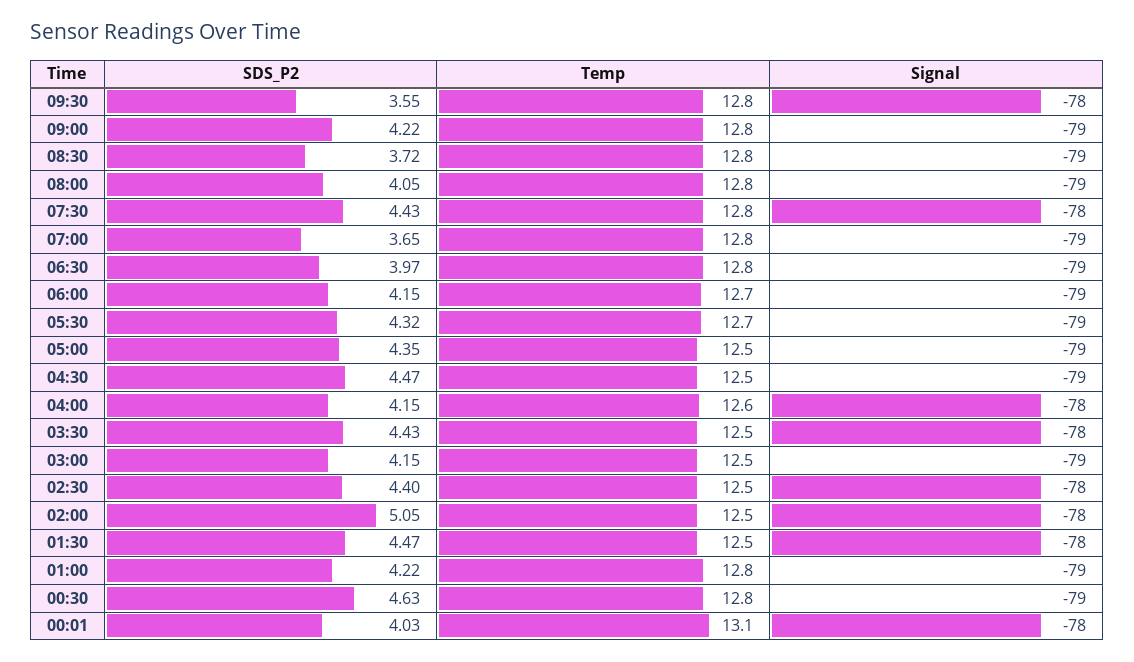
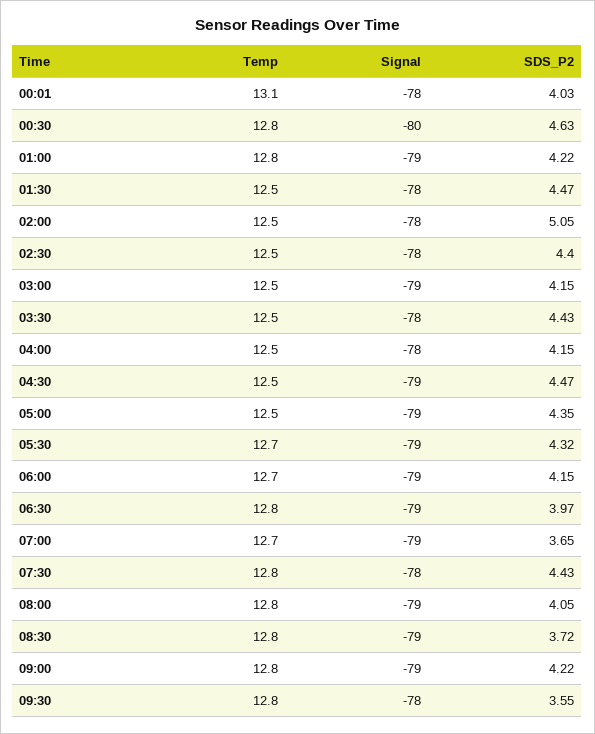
  {
    "SDS_P2": {
      "09:30": 3.55,
      "09:00": 4.22,
      "08:30": 3.72,
      "08:00": 4.05,
      "07:30": 4.43,
      "07:00": 3.65,
      "06:30": 3.97,
      "06:00": 4.15,
      "05:30": 4.32,
      "05:00": 4.35,
      "04:30": 4.47,
      "04:00": 4.15,
      "03:30": 4.43,
      "03:00": 4.15,
      "02:30": 4.4,
      "02:00": 5.05,
      "01:30": 4.47,
      "01:00": 4.22,
      "00:30": 4.63,
      "00:01": 4.03
    },
    "Temp": {
      "09:30": 12.8,
      "09:00": 12.8,
      "08:30": 12.8,
      "08:00": 12.8,
      "07:30": 12.8,
-     "07:00": 12.8,
+     "07:00": 12.7,
      "06:30": 12.8,
      "06:00": 12.7,
      "05:30": 12.7,
      "05:00": 12.5,
      "04:30": 12.5,
-     "04:00": 12.6,
+     "04:00": 12.5,
      "03:30": 12.5,
      "03:00": 12.5,
      "02:30": 12.5,
      "02:00": 12.5,
      "01:30": 12.5,
      "01:00": 12.8,
      "00:30": 12.8,
      "00:01": 13.1
    },
    "Signal": {
      "09:30": -78,
      "09:00": -79,
      "08:30": -79,
      "08:00": -79,
      "07:30": -78,
      "07:00": -79,
      "06:30": -79,
      "06:00": -79,
      "05:30": -79,
      "05:00": -79,
      "04:30": -79,
      "04:00": -78,
      "03:30": -78,
      "03:00": -79,
      "02:30": -78,
      "02:00": -78,
      "01:30": -78,
      "01:00": -79,
-     "00:30": -79,
+     "00:30": -80,
      "00:01": -78
    }
  }

